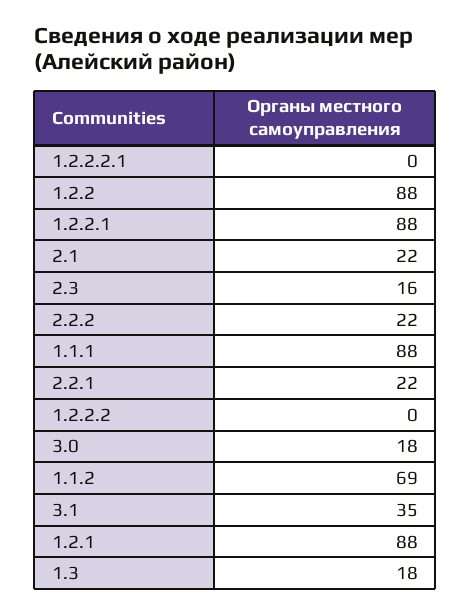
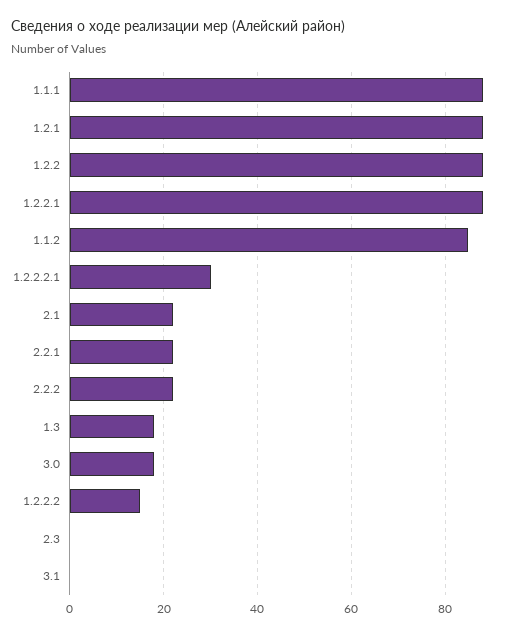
  {
-   "1.2.2.2.1": 0,
+   "1.2.2.2.1": 30,
    "1.2.2": 88,
    "1.2.2.1": 88,
    "2.1": 22,
-   "2.3": 16,
+   "2.3": 0,
    "2.2.2": 22,
    "1.1.1": 88,
    "2.2.1": 22,
-   "1.2.2.2": 0,
+   "1.2.2.2": 15,
    "3.0": 18,
-   "1.1.2": 69,
+   "1.1.2": 85,
-   "3.1": 35,
+   "3.1": 0,
    "1.2.1": 88,
    "1.3": 18
  }

